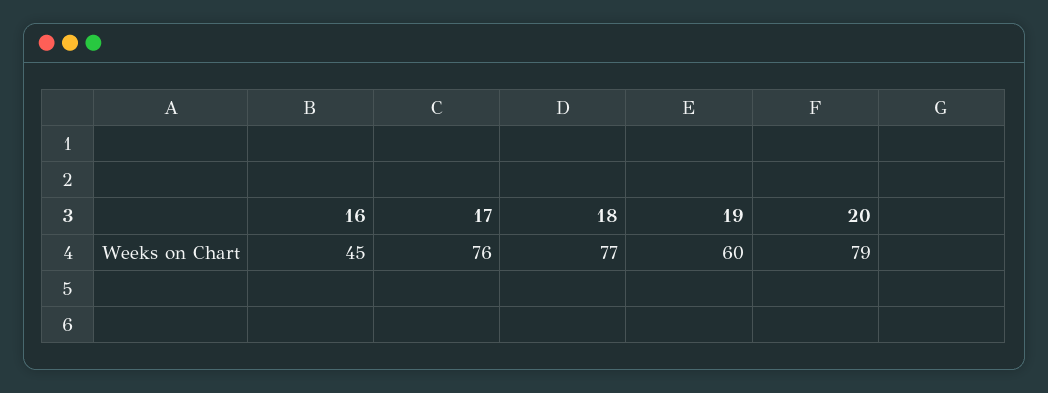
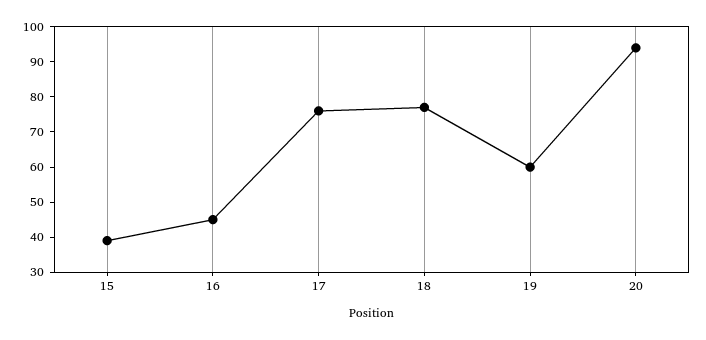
  {
    "16": 45,
    "17": 76,
    "18": 77,
    "19": 60,
-   "20": 79
+   "20": 95,
+   "15": 40
  }

